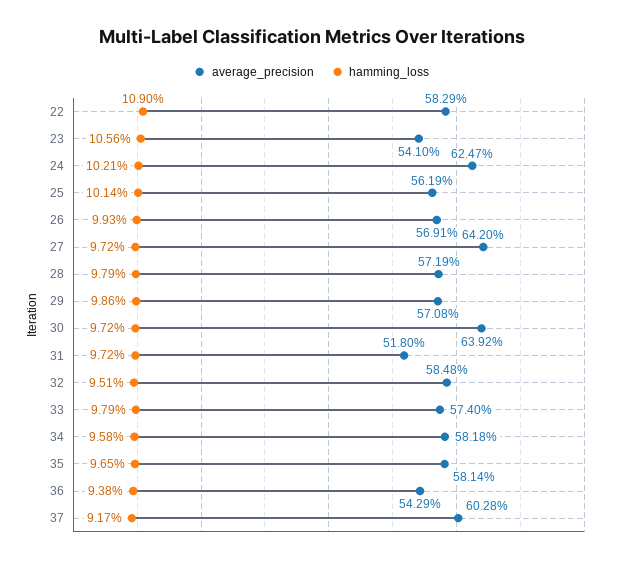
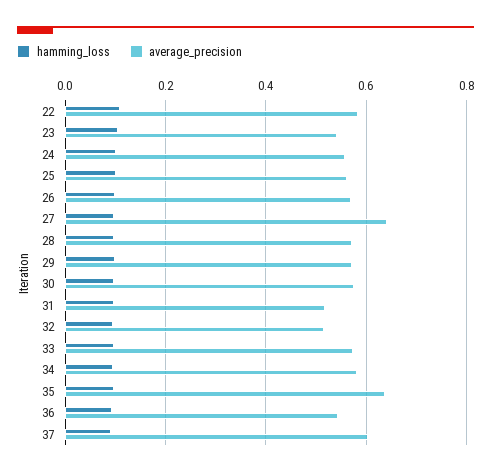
  {
    "average_precision": {
      "22": 0.5829,
      "23": 0.541,
-     "24": 0.6247,
+     "24": 0.56,
      "25": 0.5619,
      "26": 0.5691,
      "27": 0.642,
      "28": 0.5719,
      "29": 0.5708,
-     "30": 0.6392,
+     "30": 0.58,
      "31": 0.518,
-     "32": 0.5848,
+     "32": 0.52,
      "33": 0.574,
      "34": 0.5818,
-     "35": 0.5814,
+     "35": 0.64,
      "36": 0.5429,
      "37": 0.6028
    },
    "hamming_loss": {
      "22": 0.109,
      "23": 0.1056,
      "24": 0.1021,
      "25": 0.1014,
      "26": 0.0993,
      "27": 0.0972,
      "28": 0.0979,
      "29": 0.0986,
      "30": 0.0972,
      "31": 0.0972,
      "32": 0.0951,
      "33": 0.0979,
      "34": 0.0958,
      "35": 0.0965,
      "36": 0.0938,
      "37": 0.0917
    }
  }

